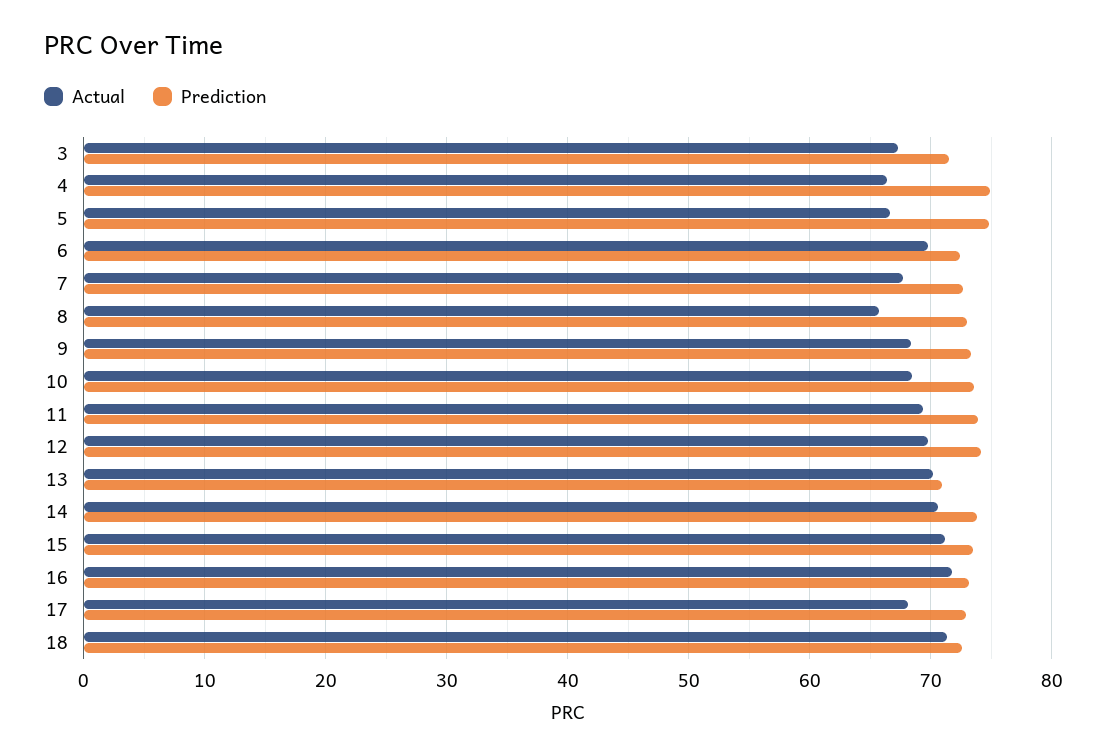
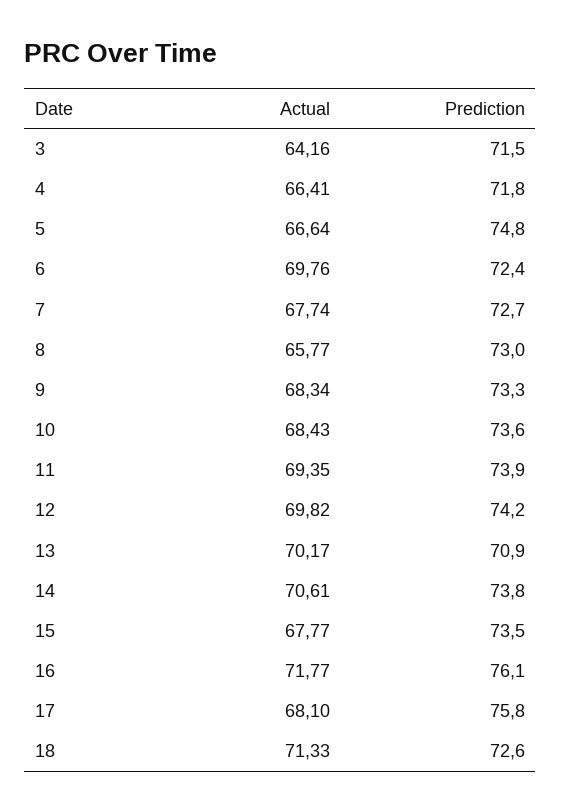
  {
    "Actual": {
-     "3": 67,
+     "3": 64.16,
      "4": 66.41,
      "5": 66.64,
      "6": 69.76,
      "7": 67.74,
      "8": 65.77,
      "9": 68.34,
      "10": 68.43,
      "11": 69.35,
      "12": 69.82,
      "13": 70.17,
      "14": 70.61,
-     "15": 71,
+     "15": 67.77,
      "16": 71.77,
      "17": 68.1,
      "18": 71.33
    },
    "Prediction": {
      "3": 71.5,
-     "4": 75,
+     "4": 71.8,
      "5": 74.8,
      "6": 72.4,
      "7": 72.7,
      "8": 73,
      "9": 73.3,
      "10": 73.6,
      "11": 73.9,
      "12": 74.2,
      "13": 70.9,
      "14": 73.8,
      "15": 73.5,
-     "16": 73,
+     "16": 76.1,
-     "17": 73,
+     "17": 75.8,
      "18": 72.6
    }
  }

